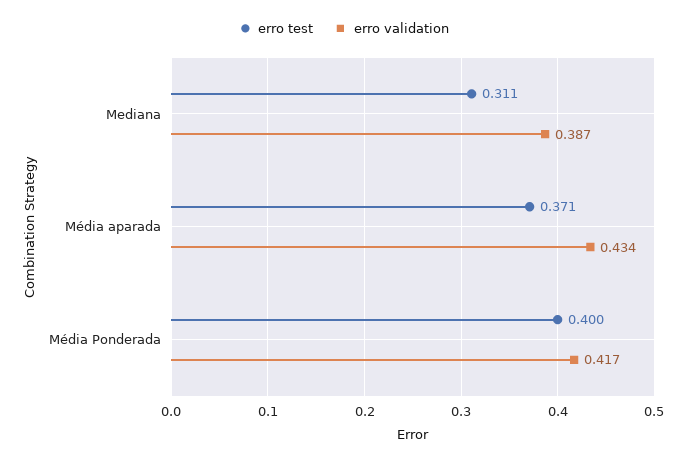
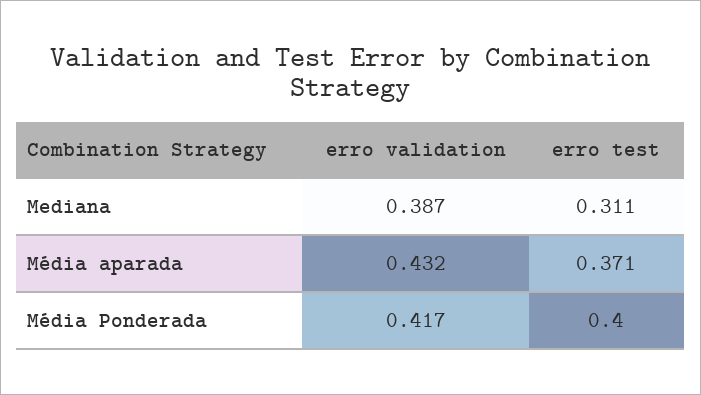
  {
    "erro test": {
      "Mediana": 0.311,
      "Média aparada": 0.371,
      "Média Ponderada": 0.4
    },
    "erro validation": {
      "Mediana": 0.387,
-     "Média aparada": 0.434,
+     "Média aparada": 0.432,
      "Média Ponderada": 0.417
    }
  }

